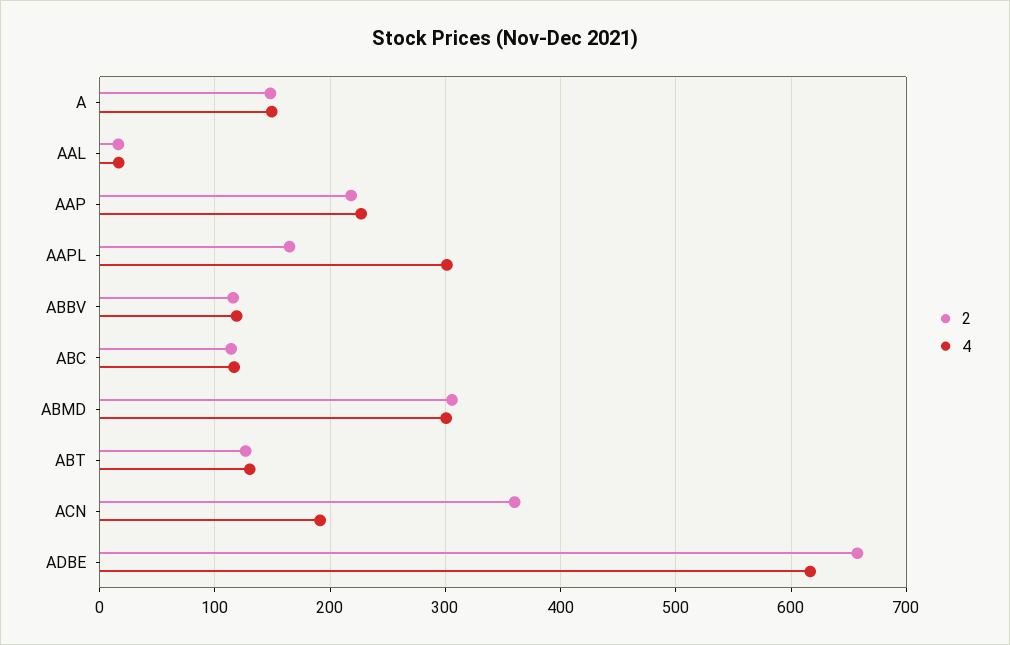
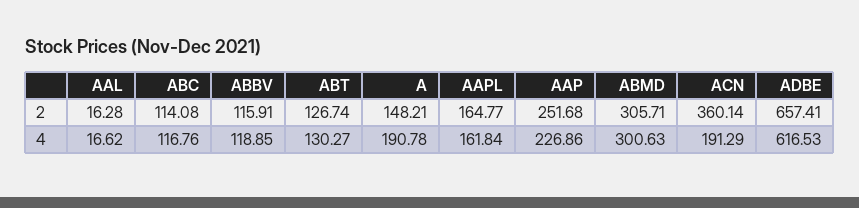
  {
    "2": {
      "A": 148.21,
      "AAL": 16.28,
-     "AAP": 220,
+     "AAP": 251.68,
      "AAPL": 164.77,
      "ABBV": 115.91,
      "ABC": 114.08,
      "ABMD": 305.71,
      "ABT": 126.74,
      "ACN": 360.14,
      "ADBE": 657.41
    },
    "4": {
-     "A": 150,
+     "A": 190.78,
      "AAL": 16.62,
      "AAP": 226.86,
-     "AAPL": 300,
+     "AAPL": 161.84,
      "ABBV": 118.85,
      "ABC": 116.76,
      "ABMD": 300.63,
      "ABT": 130.27,
      "ACN": 191.29,
      "ADBE": 616.53
    }
  }

